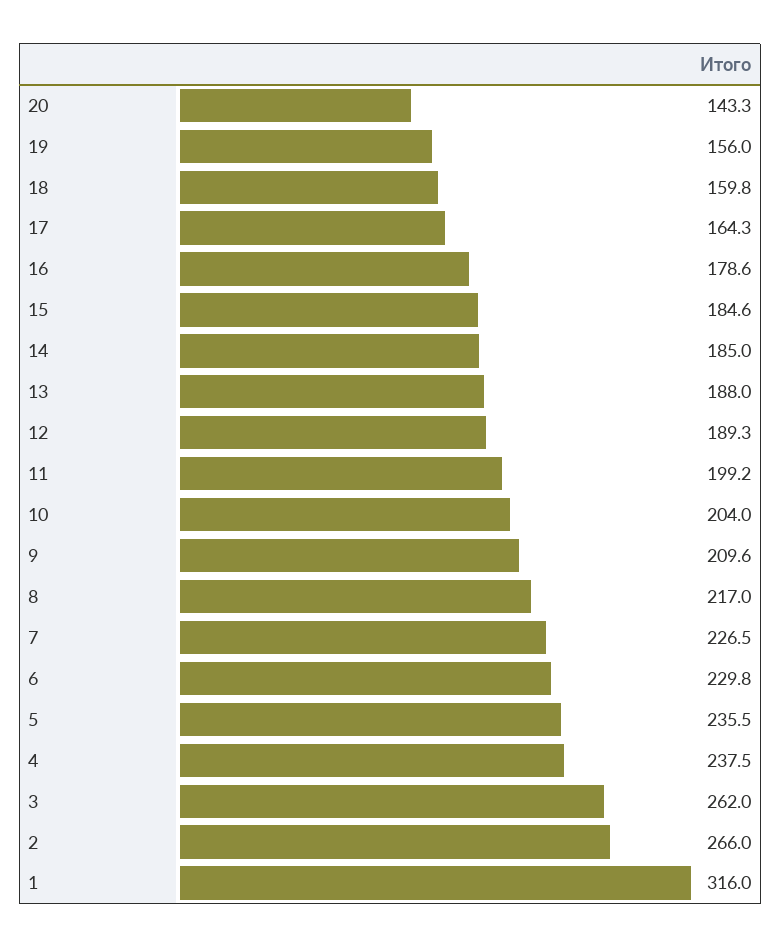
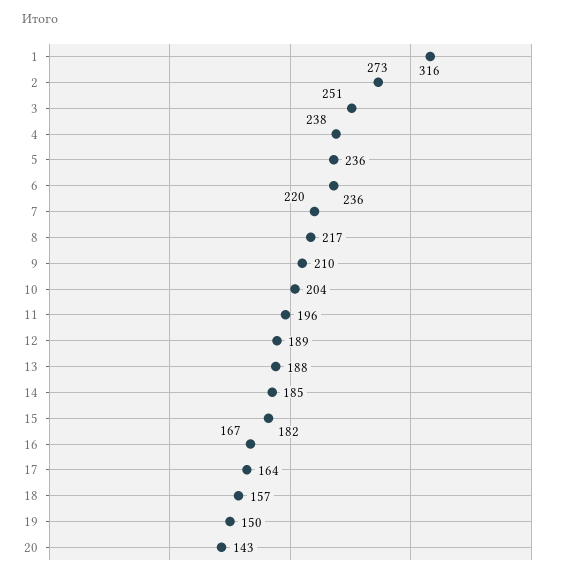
  {
    "20": 143.3,
-   "19": 156,
+   "19": 150,
-   "18": 159.8,
+   "18": 157,
    "17": 164.3,
-   "16": 178.6,
+   "16": 167,
-   "15": 184.6,
+   "15": 182,
    "14": 185,
    "13": 188,
    "12": 189.3,
-   "11": 199.2,
+   "11": 196,
    "10": 204,
    "9": 209.6,
    "8": 217,
-   "7": 226.5,
+   "7": 220,
-   "6": 229.8,
+   "6": 236,
    "5": 235.5,
    "4": 237.5,
-   "3": 262,
+   "3": 251,
-   "2": 266,
+   "2": 273,
    "1": 316
  }

